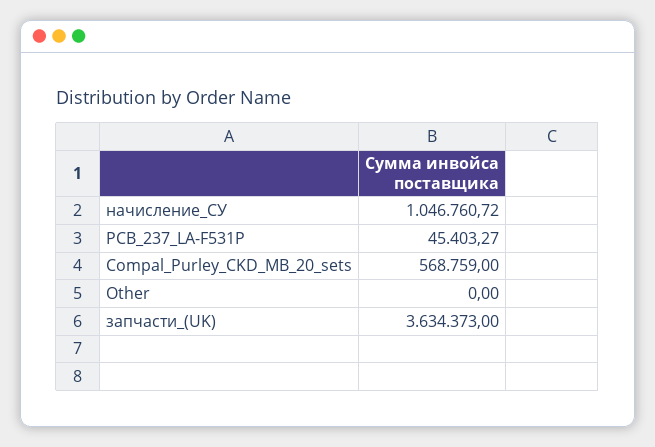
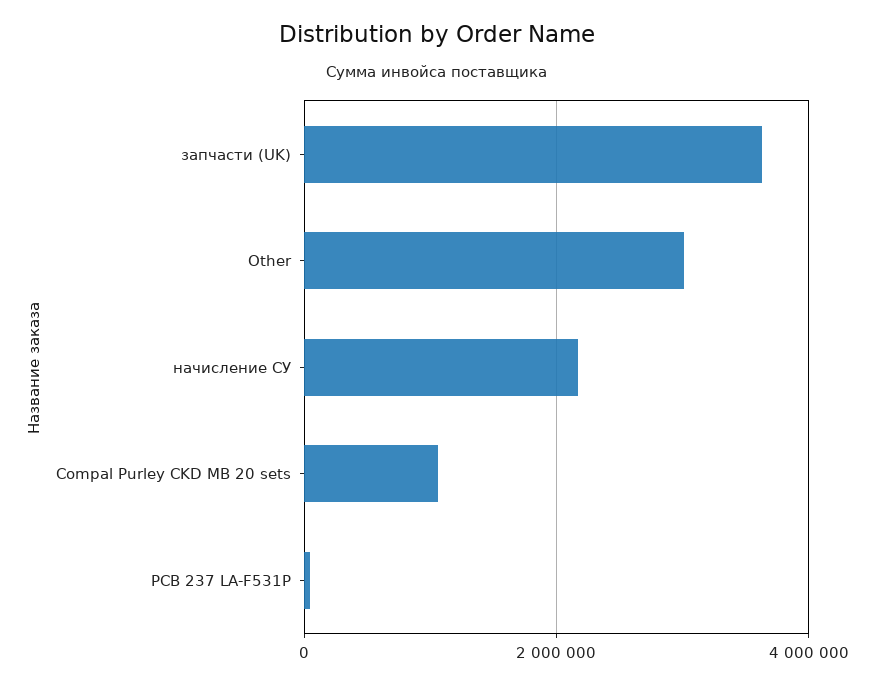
  {
-   "начисление_СУ": 1046760.72,
+   "начисление_СУ": 2200000,
    "PCB_237_LA-F531P": 45403.27,
-   "Compal_Purley_CKD_MB_20_sets": 568759,
+   "Compal_Purley_CKD_MB_20_sets": 1000000,
-   "Other": 0,
+   "Other": 3000000,
    "запчасти_(UK)": 3634373
  }

